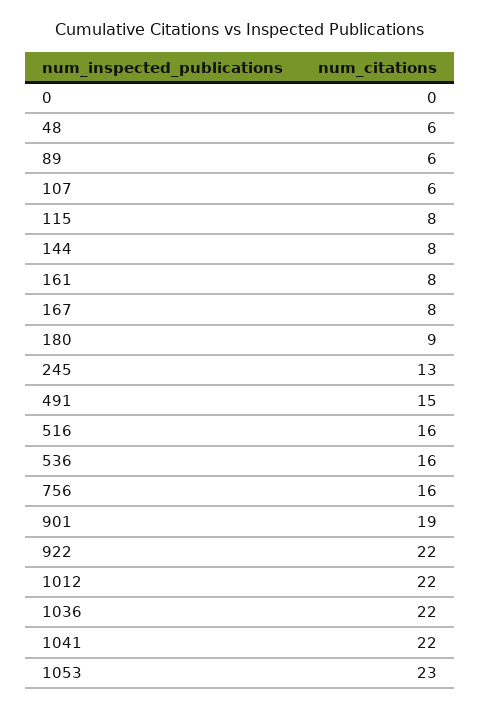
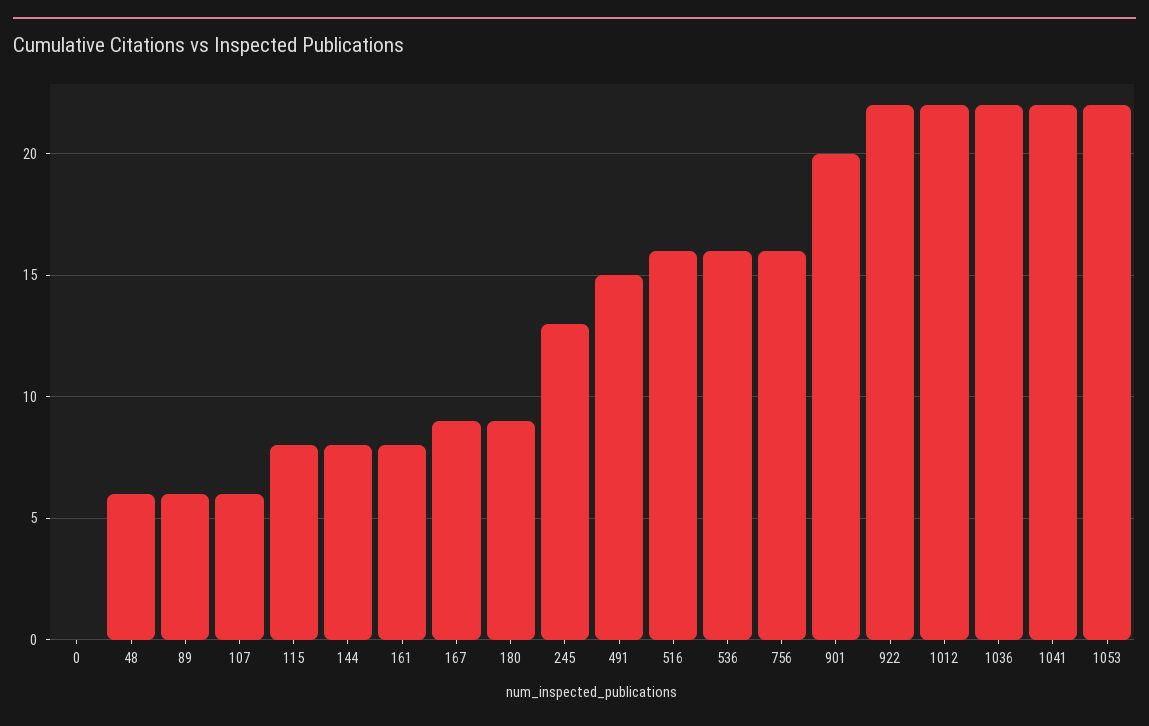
  {
    "0": 0,
    "48": 6,
    "89": 6,
    "107": 6,
    "115": 8,
    "144": 8,
    "161": 8,
-   "167": 8,
+   "167": 9,
    "180": 9,
    "245": 13,
    "491": 15,
    "516": 16,
    "536": 16,
    "756": 16,
-   "901": 19,
+   "901": 20,
    "922": 22,
    "1012": 22,
    "1036": 22,
    "1041": 22,
-   "1053": 23
+   "1053": 22
  }

